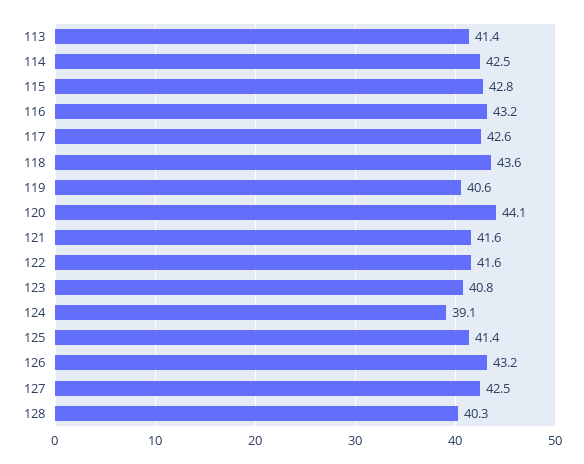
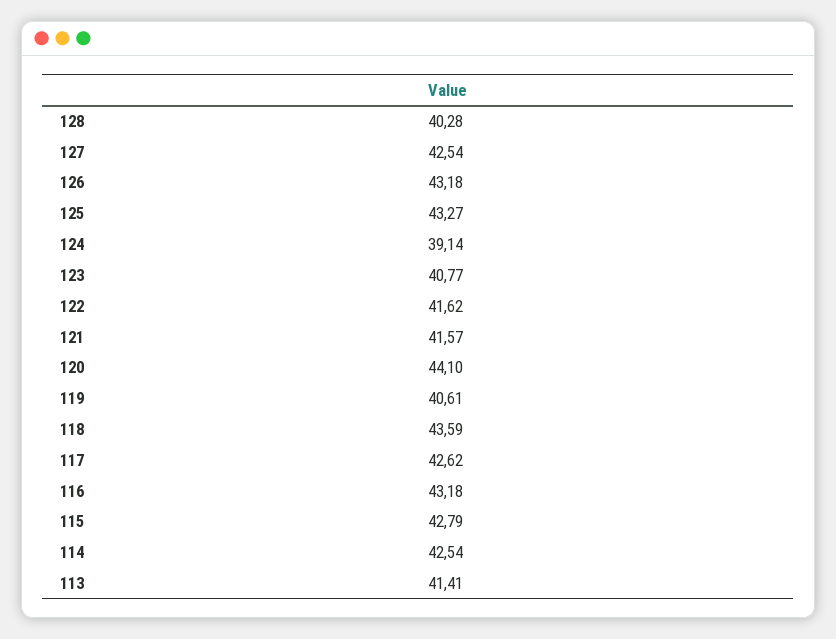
  {
    "113": 41.41,
    "114": 42.54,
    "115": 42.79,
    "116": 43.18,
    "117": 42.62,
    "118": 43.59,
    "119": 40.61,
    "120": 44.1,
    "121": 41.57,
    "122": 41.62,
    "123": 40.77,
    "124": 39.14,
-   "125": 41.4,
+   "125": 43.27,
    "126": 43.18,
    "127": 42.54,
    "128": 40.28
  }

